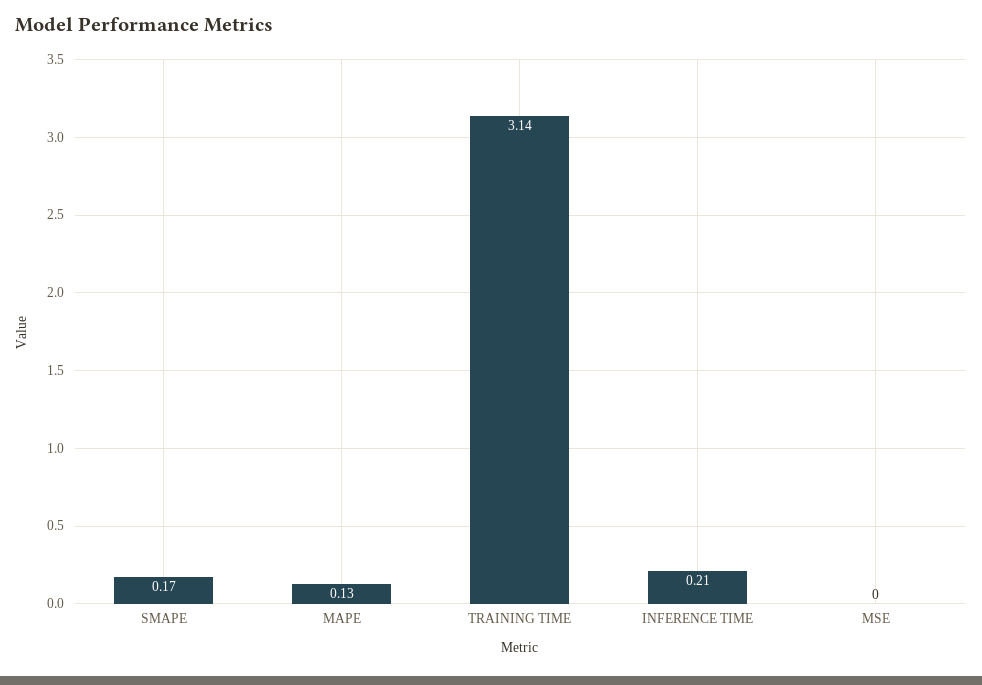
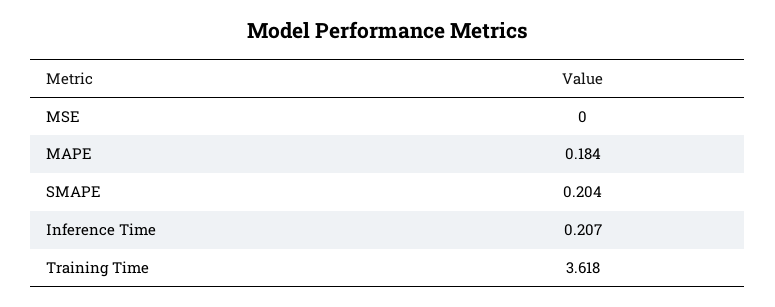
  {
-   "SMAPE": 0.17,
+   "SMAPE": 0.204,
-   "MAPE": 0.13,
+   "MAPE": 0.184,
-   "TRAINING TIME": 3.14,
+   "TRAINING TIME": 3.618,
    "INFERENCE TIME": 0.207,
    "MSE": 0
  }

